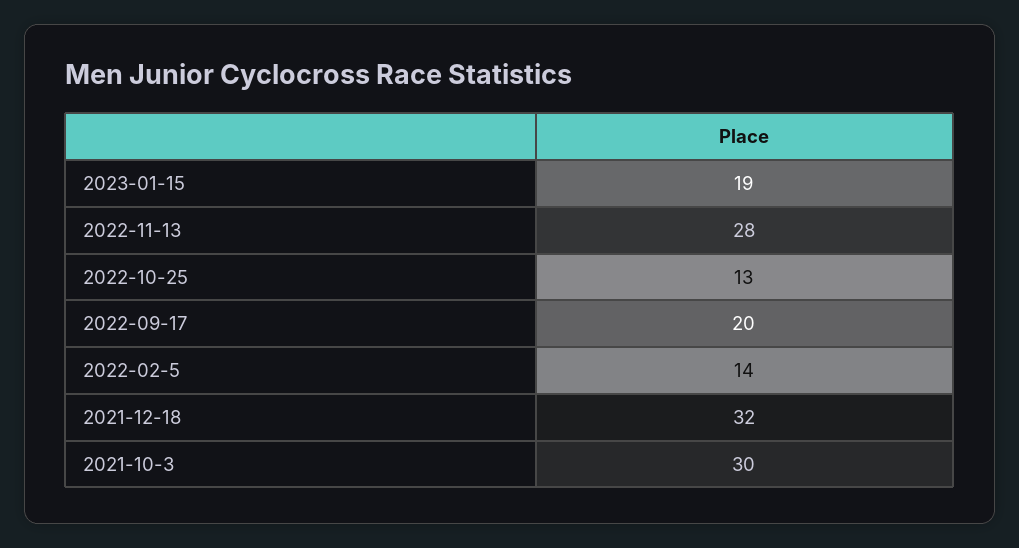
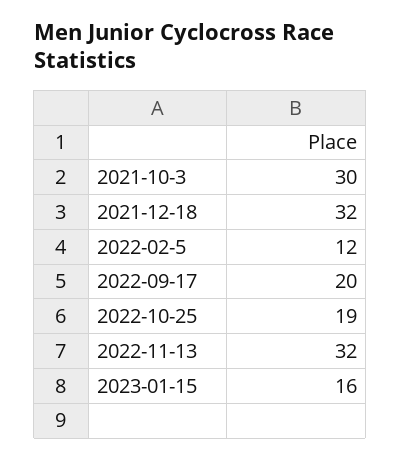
  {
-   "2023-01-15": 19,
+   "2023-01-15": 16,
-   "2022-11-13": 28,
+   "2022-11-13": 32,
-   "2022-10-25": 13,
+   "2022-10-25": 19,
    "2022-09-17": 20,
-   "2022-02-5": 14,
+   "2022-02-5": 12,
    "2021-12-18": 32,
    "2021-10-3": 30
  }

